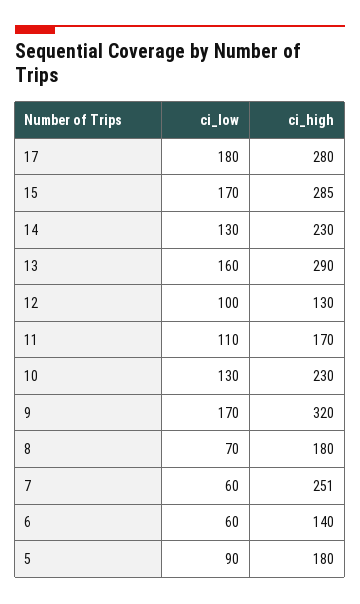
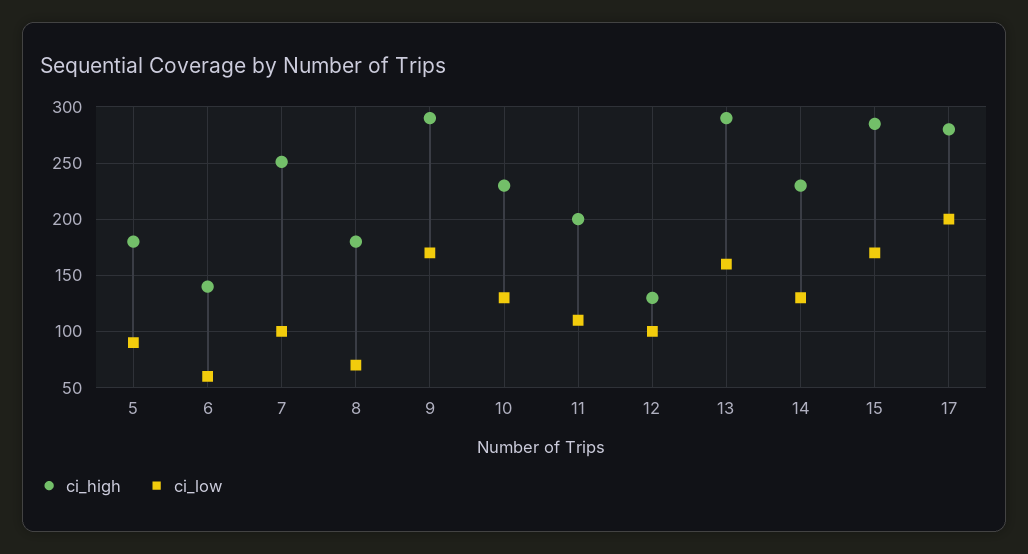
  {
    "ci_low": {
-     "17": 180,
+     "17": 200,
      "15": 170,
      "14": 130,
      "13": 160,
      "12": 100,
      "11": 110,
      "10": 130,
      "9": 170,
      "8": 70,
-     "7": 60,
+     "7": 100,
      "6": 60,
      "5": 90
    },
    "ci_high": {
      "17": 280,
      "15": 285,
      "14": 230,
      "13": 290,
      "12": 130,
-     "11": 170,
+     "11": 200,
      "10": 230,
-     "9": 320,
+     "9": 290,
      "8": 180,
      "7": 251,
      "6": 140,
      "5": 180
    }
  }

